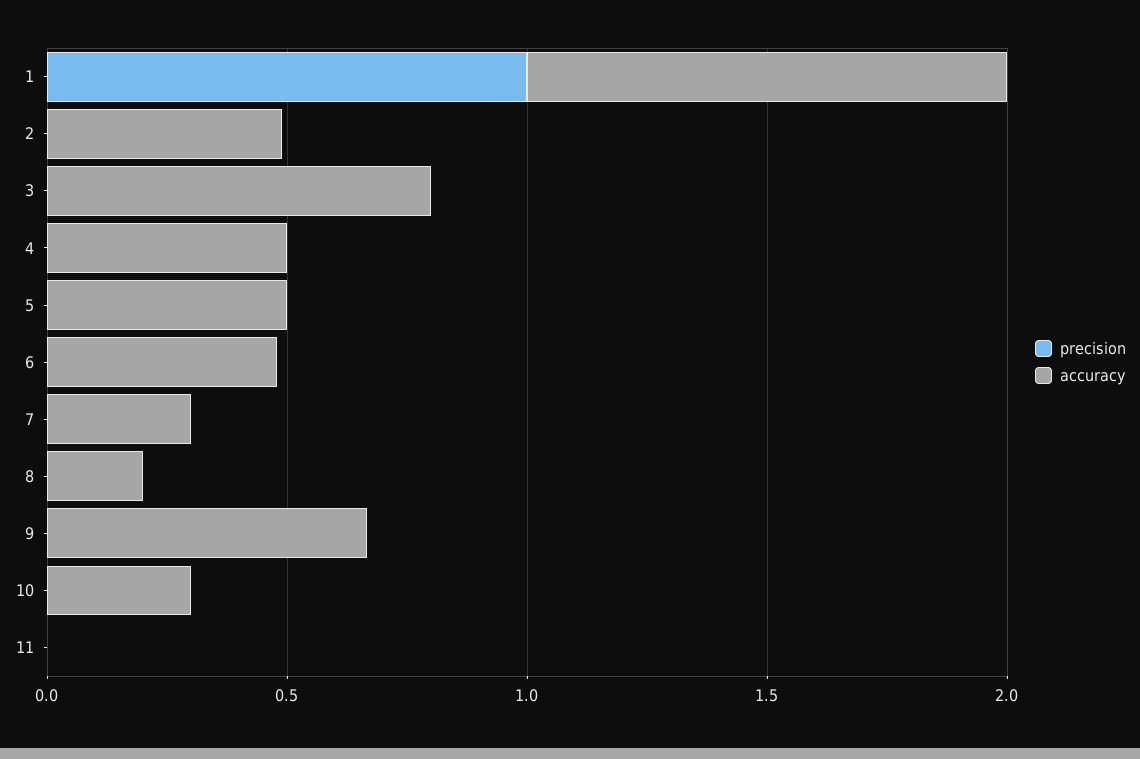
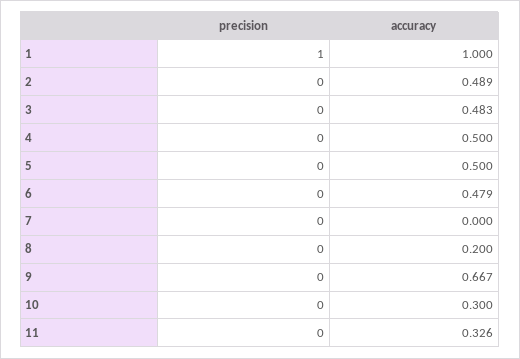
  {
    "precision": {
      "1": 1,
      "2": 0,
      "3": 0,
      "4": 0,
      "5": 0,
      "6": 0,
      "7": 0,
      "8": 0,
      "9": 0,
      "10": 0,
      "11": 0
    },
    "accuracy": {
      "1": 1,
      "2": 0.489,
-     "3": 0.8,
+     "3": 0.483,
      "4": 0.5,
      "5": 0.5,
      "6": 0.479,
-     "7": 0.3,
+     "7": 0,
      "8": 0.2,
      "9": 0.667,
      "10": 0.3,
-     "11": 0
+     "11": 0.326
    }
  }

